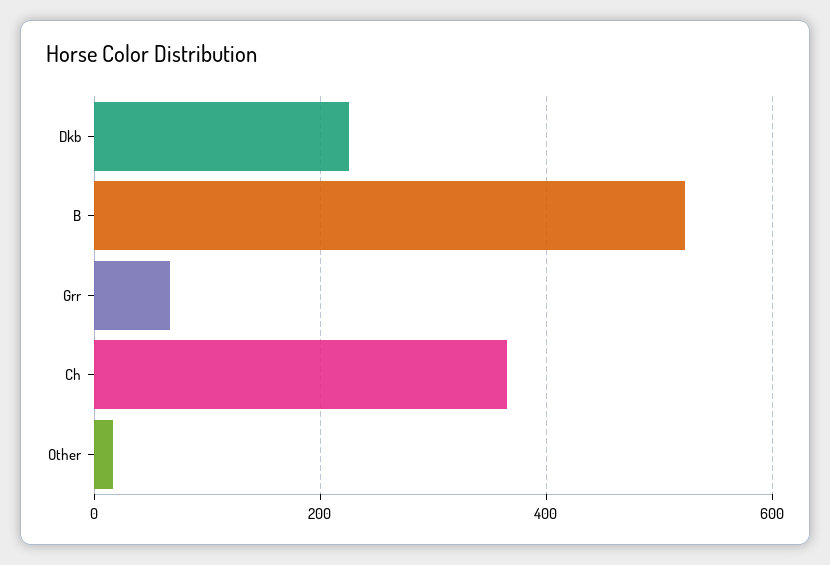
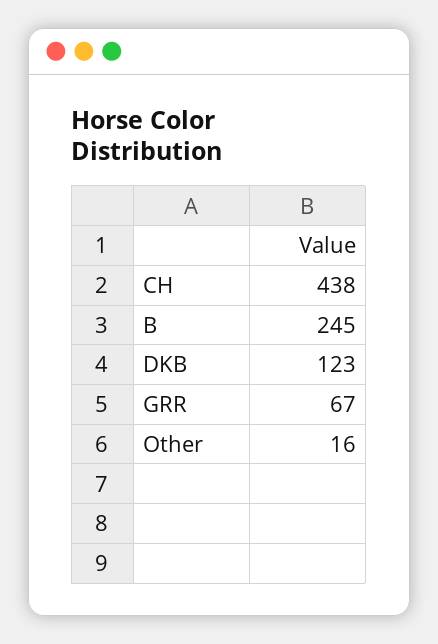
  {
-   "Dkb": 220,
+   "Dkb": 123,
-   "B": 520,
+   "B": 245,
    "Grr": 67,
-   "Ch": 360,
+   "Ch": 438,
    "Other": 16
  }

